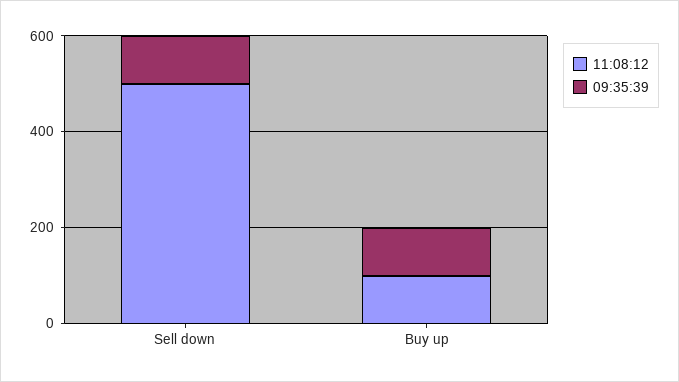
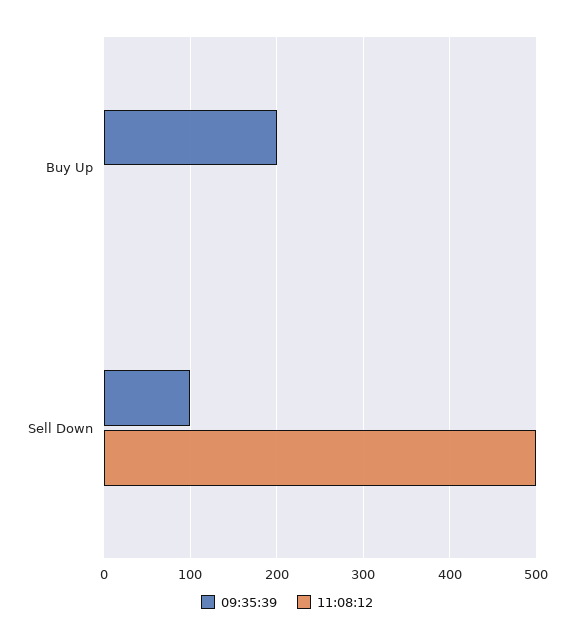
  {
    "11:08:12": {
      "Sell down": 500,
-     "Buy up": 100
+     "Buy up": 0
    },
    "09:35:39": {
      "Sell down": 100,
-     "Buy up": 100
+     "Buy up": 200
    }
  }

